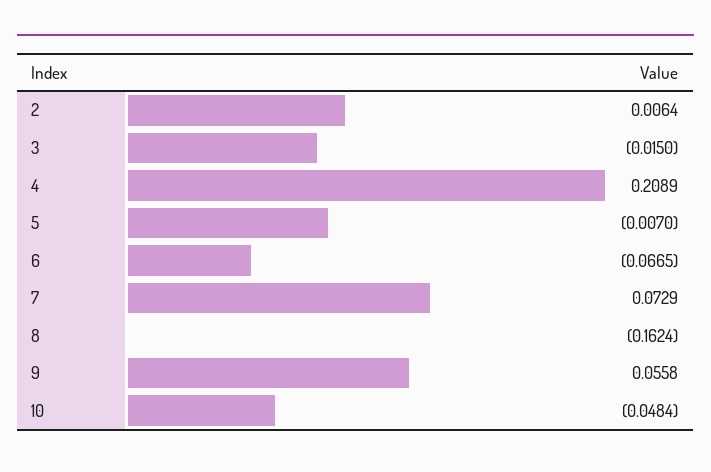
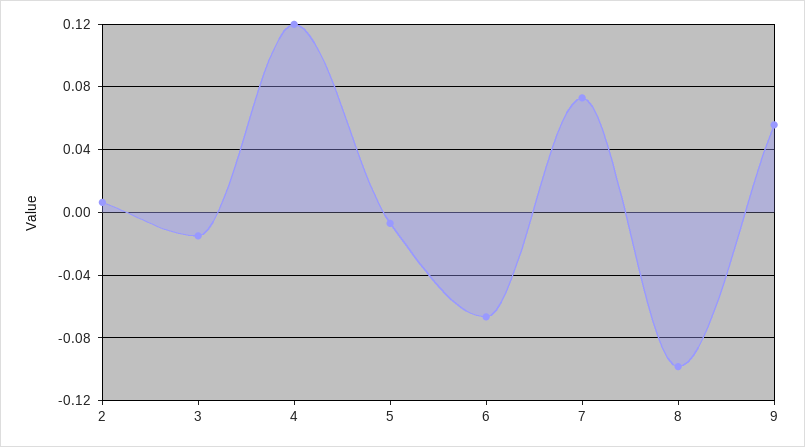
  {
    "2": 0.0064,
    "3": -0.015,
-   "4": 0.2089,
+   "4": 0.12,
    "5": -0.007,
    "6": -0.0665,
    "7": 0.0729,
-   "8": -0.1624,
+   "8": -0.1,
-   "9": 0.0558,
+   "9": 0.0558
-   "10": -0.0484
  }

